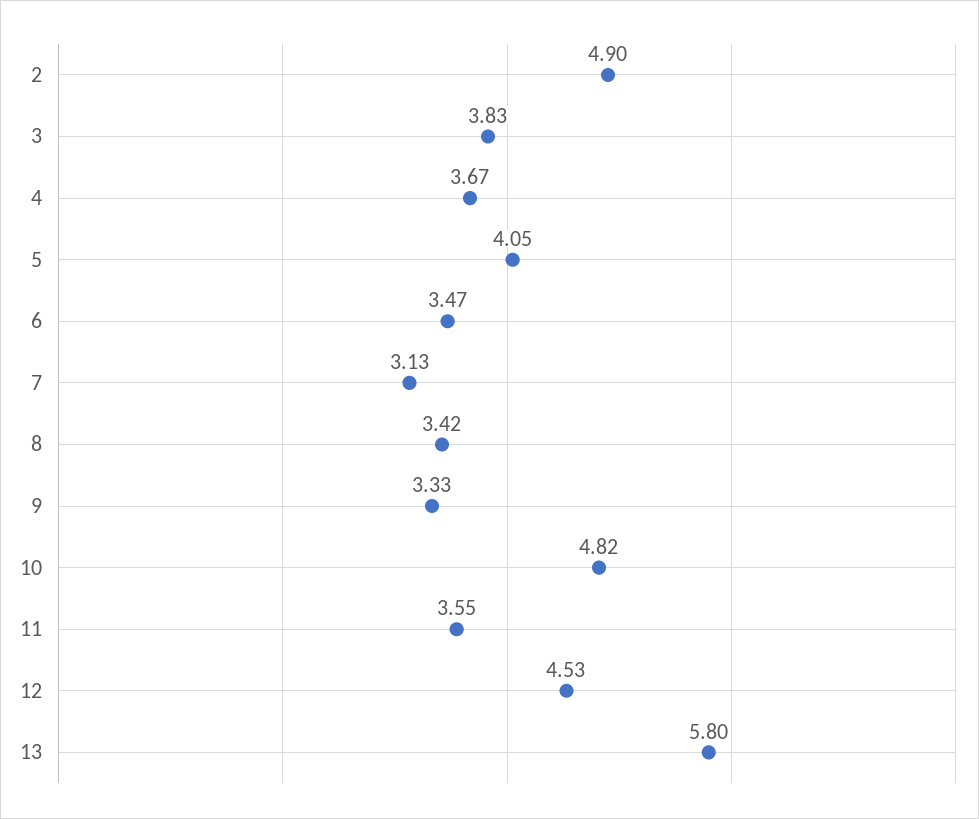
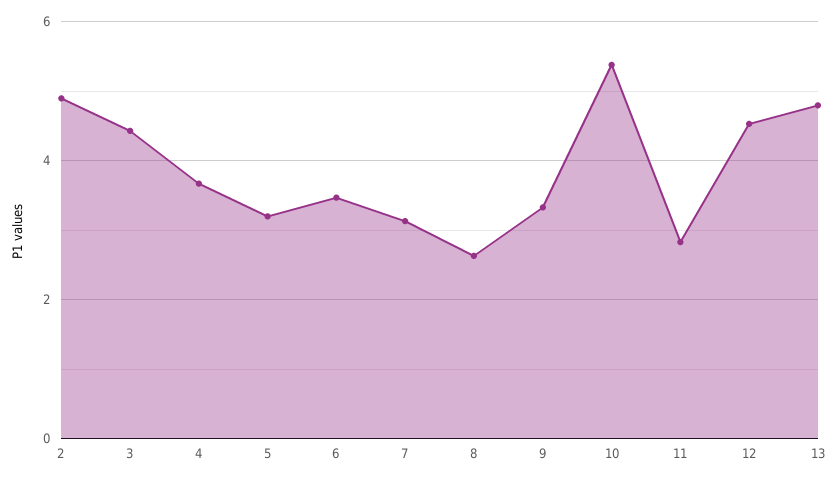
  {
    "2": 4.9,
-   "3": 3.83,
+   "3": 4.4,
    "4": 3.67,
-   "5": 4.05,
+   "5": 3.2,
    "6": 3.47,
    "7": 3.13,
-   "8": 3.42,
+   "8": 2.6,
    "9": 3.33,
-   "10": 4.82,
+   "10": 5.4,
-   "11": 3.55,
+   "11": 2.8,
    "12": 4.53,
-   "13": 5.8
+   "13": 4.8
  }

